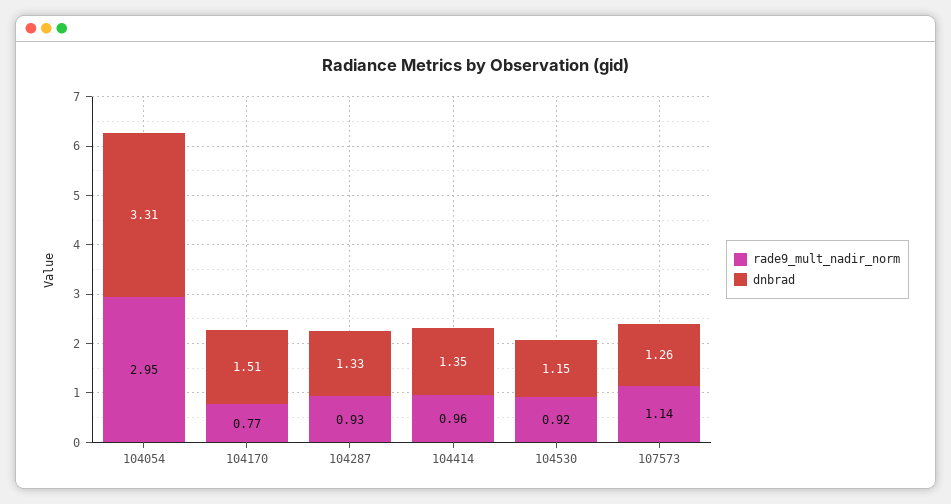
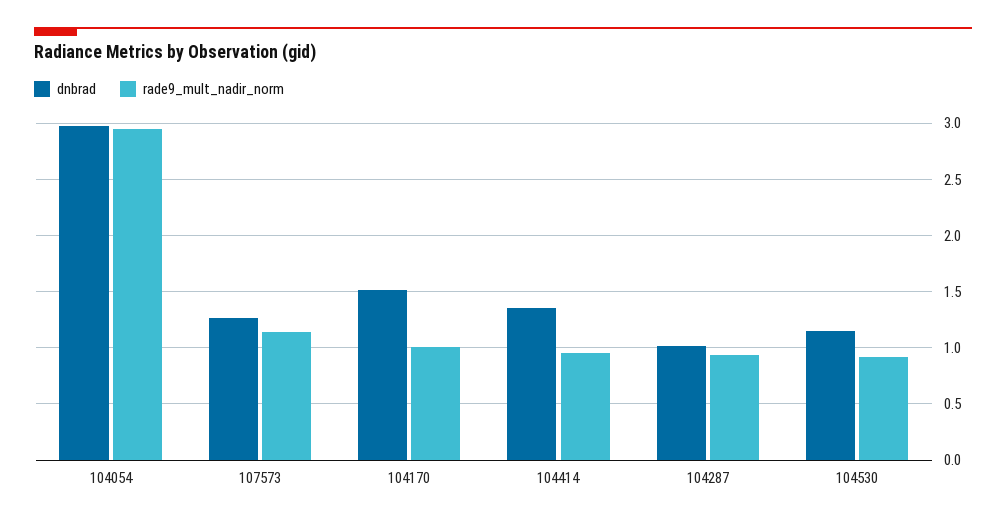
  {
    "rade9_mult_nadir_norm": {
      "104054": 2.95,
-     "104170": 0.77,
+     "104170": 1,
      "104287": 0.93,
      "104414": 0.96,
      "104530": 0.92,
      "107573": 1.14
    },
    "dnbrad": {
-     "104054": 3.31,
+     "104054": 3,
      "104170": 1.51,
-     "104287": 1.33,
+     "104287": 1,
      "104414": 1.35,
      "104530": 1.15,
      "107573": 1.26
    }
  }

